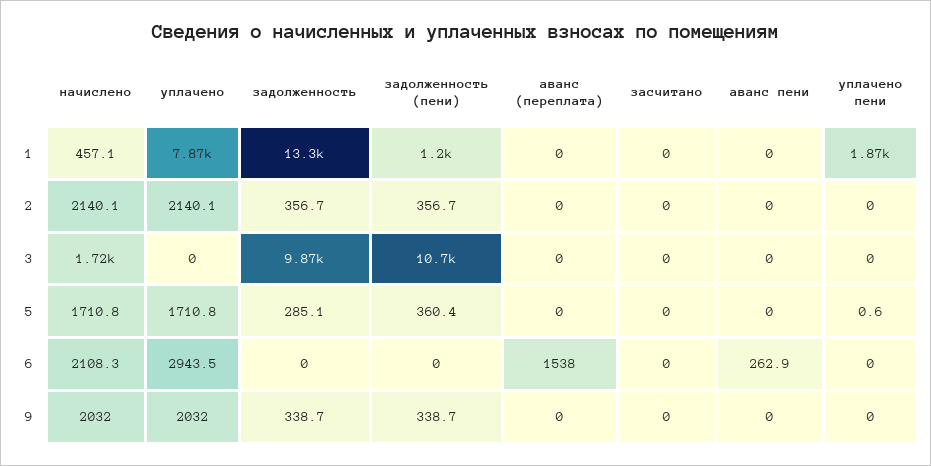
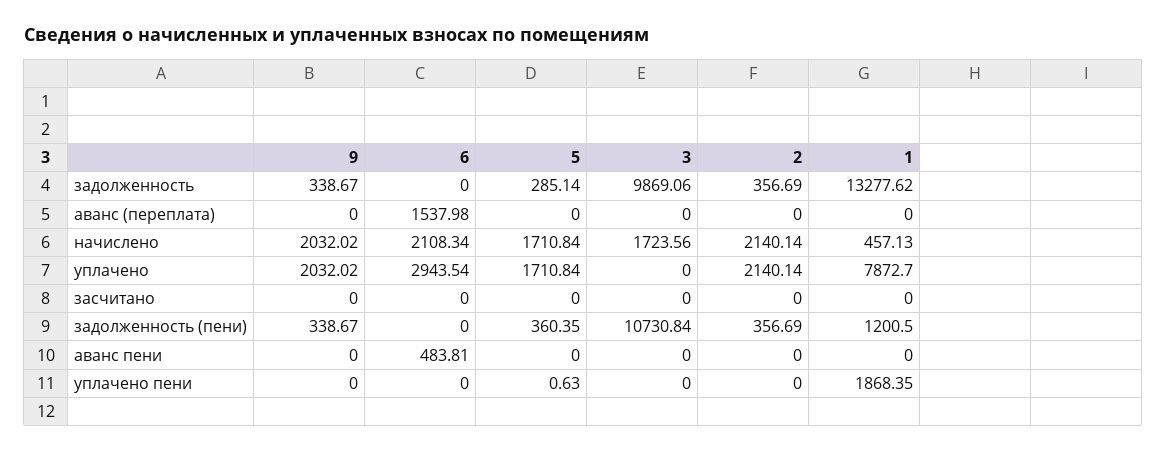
  {
    "начислено": {
      "1": 457.13,
      "2": 2140.14,
      "3": 1723.56,
      "5": 1710.84,
      "6": 2108.34,
      "9": 2032.02
    },
    "уплачено": {
      "1": 7872.7,
      "2": 2140.14,
      "3": 0,
      "5": 1710.84,
      "6": 2943.54,
      "9": 2032.02
    },
    "задолженность": {
      "1": 13277.62,
      "2": 356.69,
      "3": 9869.06,
      "5": 285.14,
      "6": 0,
      "9": 338.67
    },
    "задолженность (пени)": {
      "1": 1200.5,
      "2": 356.69,
      "3": 10730.84,
      "5": 360.35,
      "6": 0,
      "9": 338.67
    },
    "аванс (переплата)": {
      "1": 0,
      "2": 0,
      "3": 0,
      "5": 0,
      "6": 1537.98,
      "9": 0
    },
    "засчитано": {
      "1": 0,
      "2": 0,
      "3": 0,
      "5": 0,
      "6": 0,
      "9": 0
    },
    "аванс пени": {
      "1": 0,
      "2": 0,
      "3": 0,
      "5": 0,
-     "6": 262.9,
+     "6": 483.81,
      "9": 0
    },
    "уплачено пени": {
      "1": 1868.35,
      "2": 0,
      "3": 0,
      "5": 0.63,
      "6": 0,
      "9": 0
    }
  }

